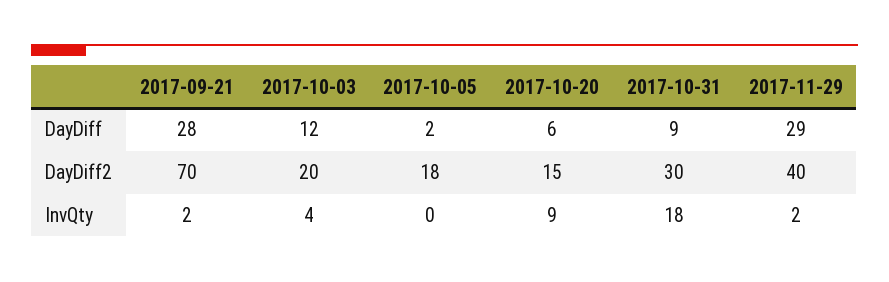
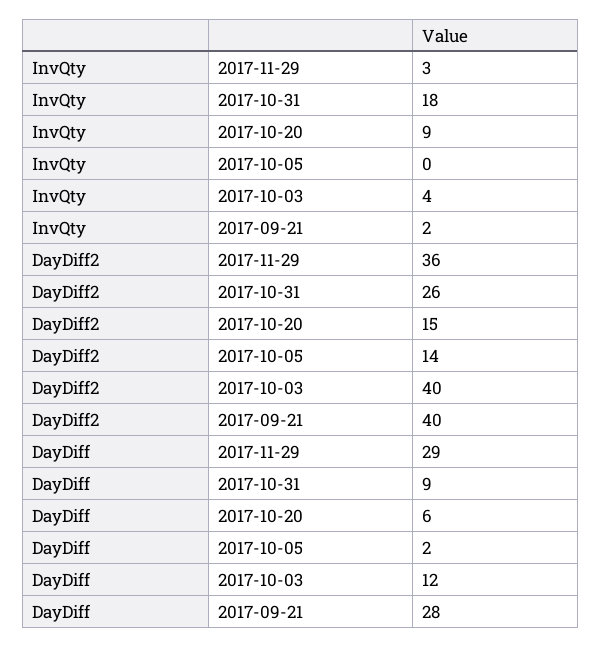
  {
    "2017-09-21": {
      "DayDiff": 28,
-     "DayDiff2": 70,
+     "DayDiff2": 40,
      "InvQty": 2
    },
    "2017-10-03": {
      "DayDiff": 12,
-     "DayDiff2": 20,
+     "DayDiff2": 40,
      "InvQty": 4
    },
    "2017-10-05": {
      "DayDiff": 2,
-     "DayDiff2": 18,
+     "DayDiff2": 14,
      "InvQty": 0
    },
    "2017-10-20": {
      "DayDiff": 6,
      "DayDiff2": 15,
      "InvQty": 9
    },
    "2017-10-31": {
      "DayDiff": 9,
-     "DayDiff2": 30,
+     "DayDiff2": 26,
      "InvQty": 18
    },
    "2017-11-29": {
      "DayDiff": 29,
-     "DayDiff2": 40,
+     "DayDiff2": 36,
-     "InvQty": 2
+     "InvQty": 3
    }
  }

